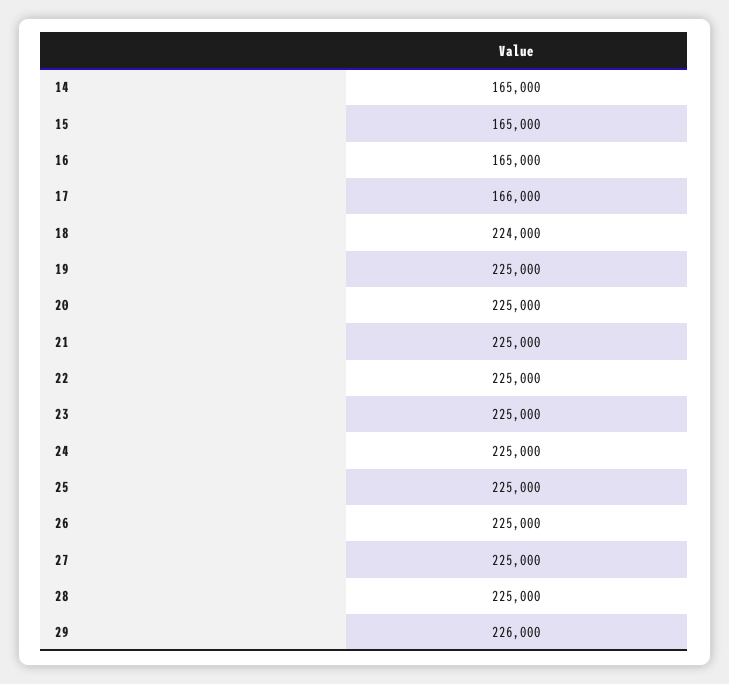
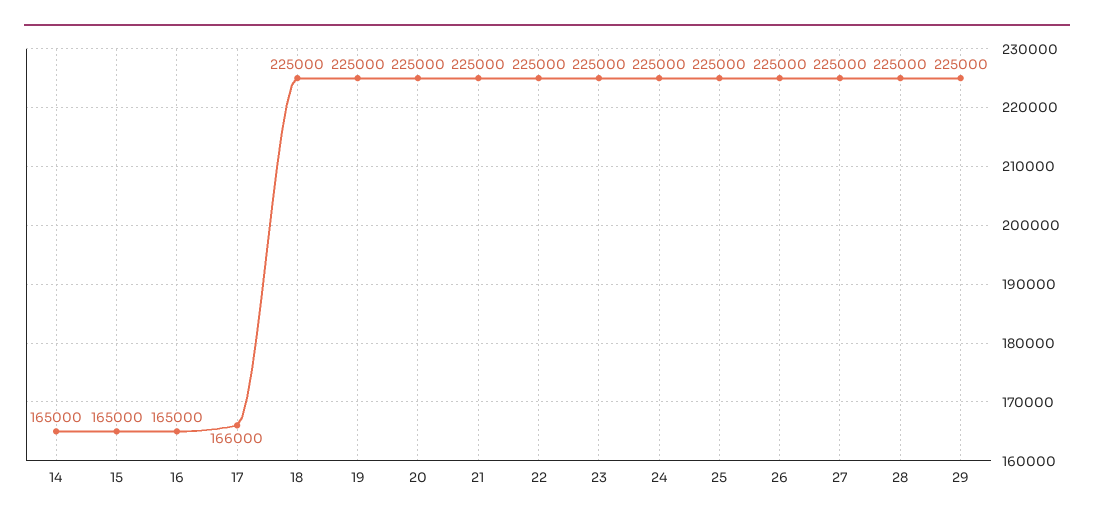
  {
    "14": 165000,
    "15": 165000,
    "16": 165000,
    "17": 166000,
-   "18": 224000,
+   "18": 225000,
    "19": 225000,
    "20": 225000,
    "21": 225000,
    "22": 225000,
    "23": 225000,
    "24": 225000,
    "25": 225000,
    "26": 225000,
    "27": 225000,
    "28": 225000,
-   "29": 226000
+   "29": 225000
  }

